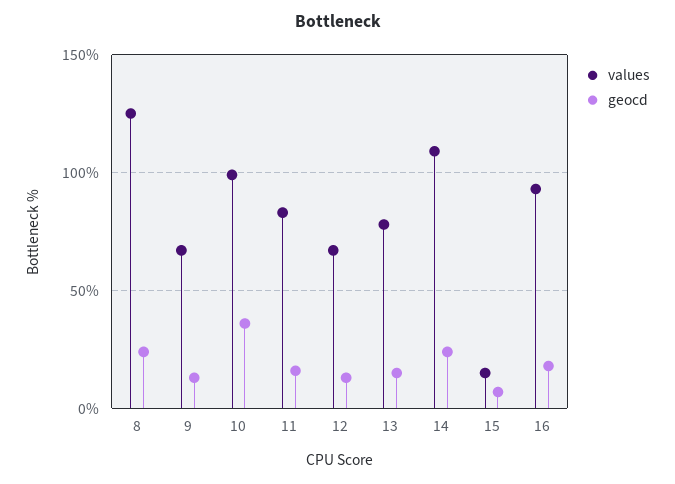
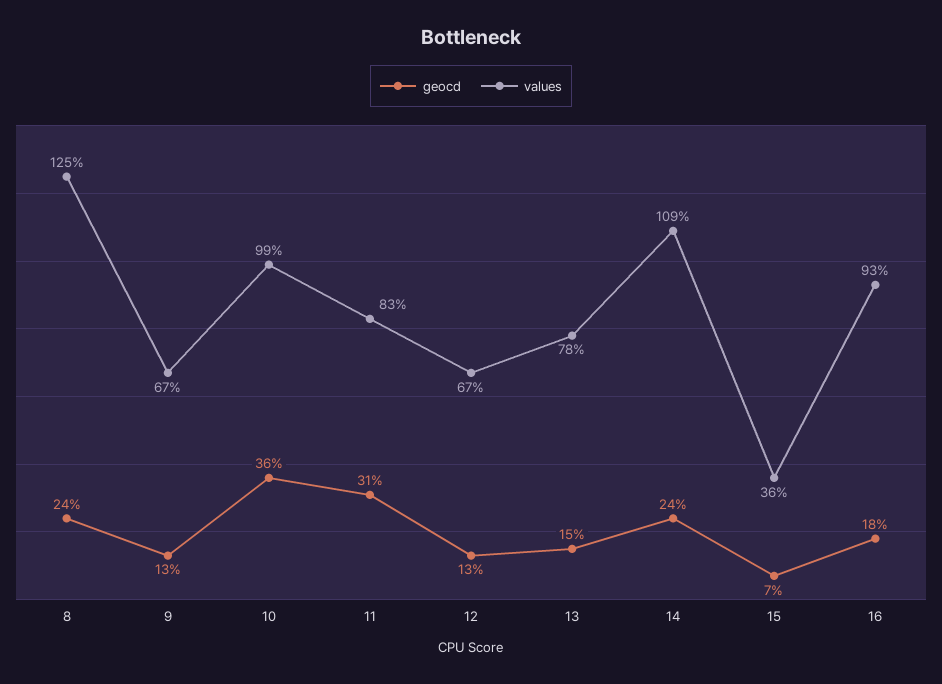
  {
    "values": {
      "8": 125,
      "9": 67,
      "10": 99,
      "11": 83,
      "12": 67,
      "13": 78,
      "14": 109,
-     "15": 15,
+     "15": 36,
      "16": 93
    },
    "geocd": {
      "8": 24,
      "9": 13,
      "10": 36,
-     "11": 15,
+     "11": 31,
      "12": 13,
      "13": 15,
      "14": 24,
      "15": 7,
      "16": 18
    }
  }

